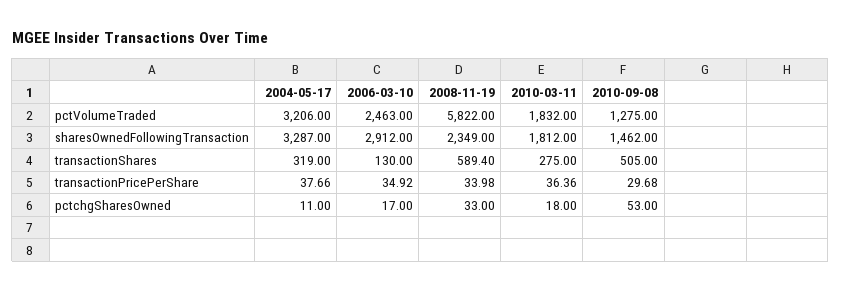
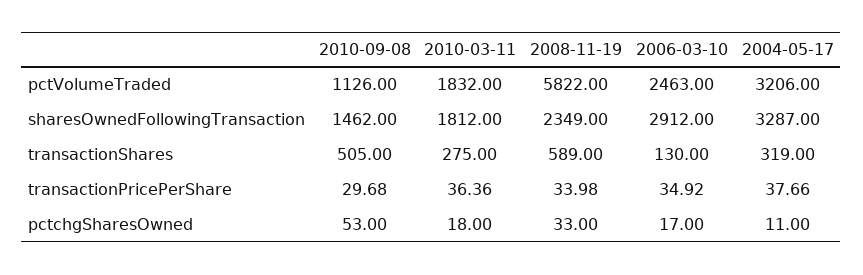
  {
    "2004-05-17": {
      "pctVolumeTraded": 3206,
      "sharesOwnedFollowingTransaction": 3287,
      "transactionShares": 319,
      "transactionPricePerShare": 37.66,
      "pctchgSharesOwned": 11
    },
    "2006-03-10": {
      "pctVolumeTraded": 2463,
      "sharesOwnedFollowingTransaction": 2912,
      "transactionShares": 130,
      "transactionPricePerShare": 34.92,
      "pctchgSharesOwned": 17
    },
    "2008-11-19": {
      "pctVolumeTraded": 5822,
      "sharesOwnedFollowingTransaction": 2349,
-     "transactionShares": 589.4,
+     "transactionShares": 589,
      "transactionPricePerShare": 33.98,
      "pctchgSharesOwned": 33
    },
    "2010-03-11": {
      "pctVolumeTraded": 1832,
      "sharesOwnedFollowingTransaction": 1812,
      "transactionShares": 275,
      "transactionPricePerShare": 36.36,
      "pctchgSharesOwned": 18
    },
    "2010-09-08": {
-     "pctVolumeTraded": 1275,
+     "pctVolumeTraded": 1126,
      "sharesOwnedFollowingTransaction": 1462,
      "transactionShares": 505,
      "transactionPricePerShare": 29.68,
      "pctchgSharesOwned": 53
    }
  }

